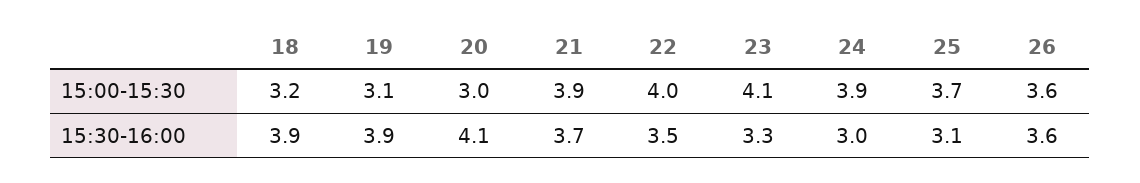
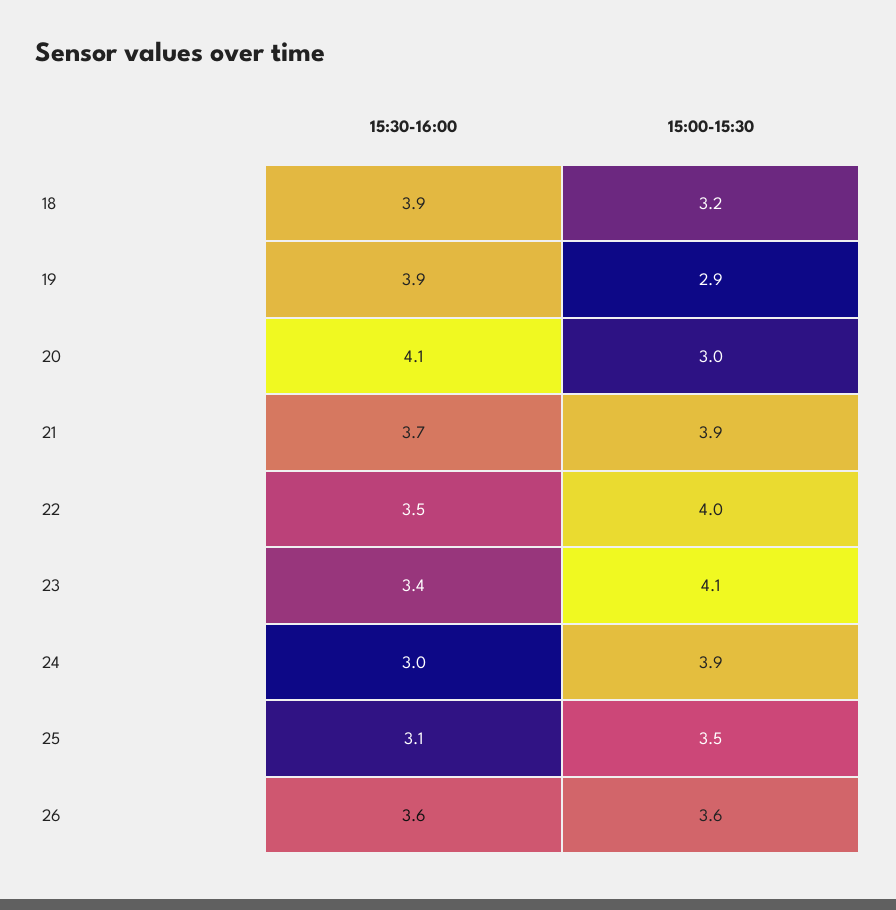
  {
    "18": {
      "15:00-15:30": 3.2,
      "15:30-16:00": 3.9
    },
    "19": {
-     "15:00-15:30": 3.1,
+     "15:00-15:30": 2.9,
      "15:30-16:00": 3.9
    },
    "20": {
      "15:00-15:30": 3,
      "15:30-16:00": 4.1
    },
    "21": {
      "15:00-15:30": 3.9,
      "15:30-16:00": 3.7
    },
    "22": {
      "15:00-15:30": 4,
      "15:30-16:00": 3.5
    },
    "23": {
      "15:00-15:30": 4.1,
-     "15:30-16:00": 3.3
+     "15:30-16:00": 3.4
    },
    "24": {
      "15:00-15:30": 3.9,
      "15:30-16:00": 3
    },
    "25": {
-     "15:00-15:30": 3.7,
+     "15:00-15:30": 3.5,
      "15:30-16:00": 3.1
    },
    "26": {
      "15:00-15:30": 3.6,
      "15:30-16:00": 3.6
    }
  }

